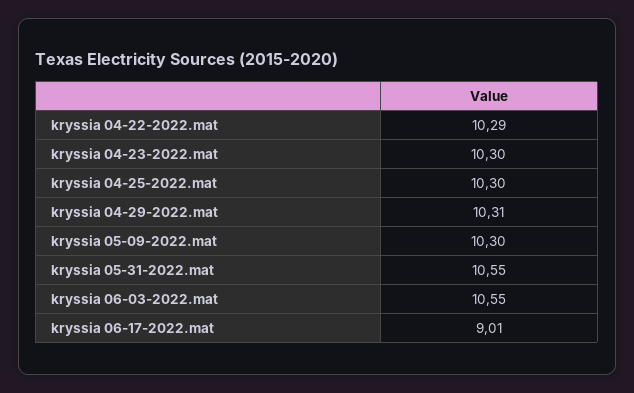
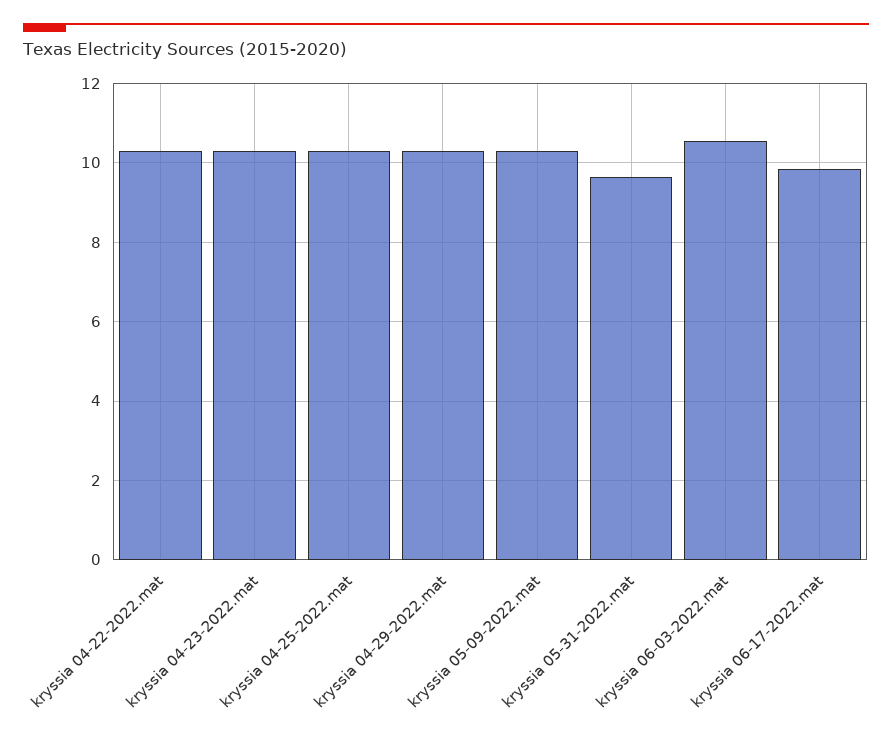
  {
    "kryssia 04-22-2022.mat": 10.29,
    "kryssia 04-23-2022.mat": 10.3,
    "kryssia 04-25-2022.mat": 10.3,
    "kryssia 04-29-2022.mat": 10.31,
    "kryssia 05-09-2022.mat": 10.3,
-   "kryssia 05-31-2022.mat": 10.55,
+   "kryssia 05-31-2022.mat": 9.6,
    "kryssia 06-03-2022.mat": 10.55,
-   "kryssia 06-17-2022.mat": 9.01
+   "kryssia 06-17-2022.mat": 9.8
  }

